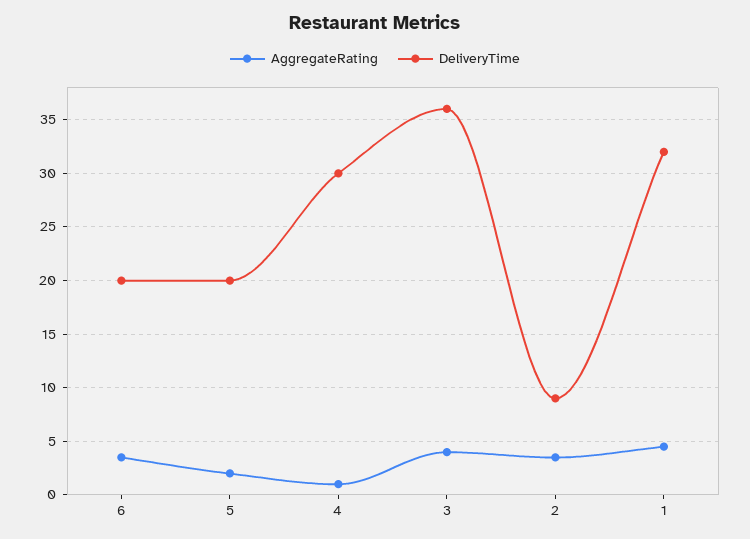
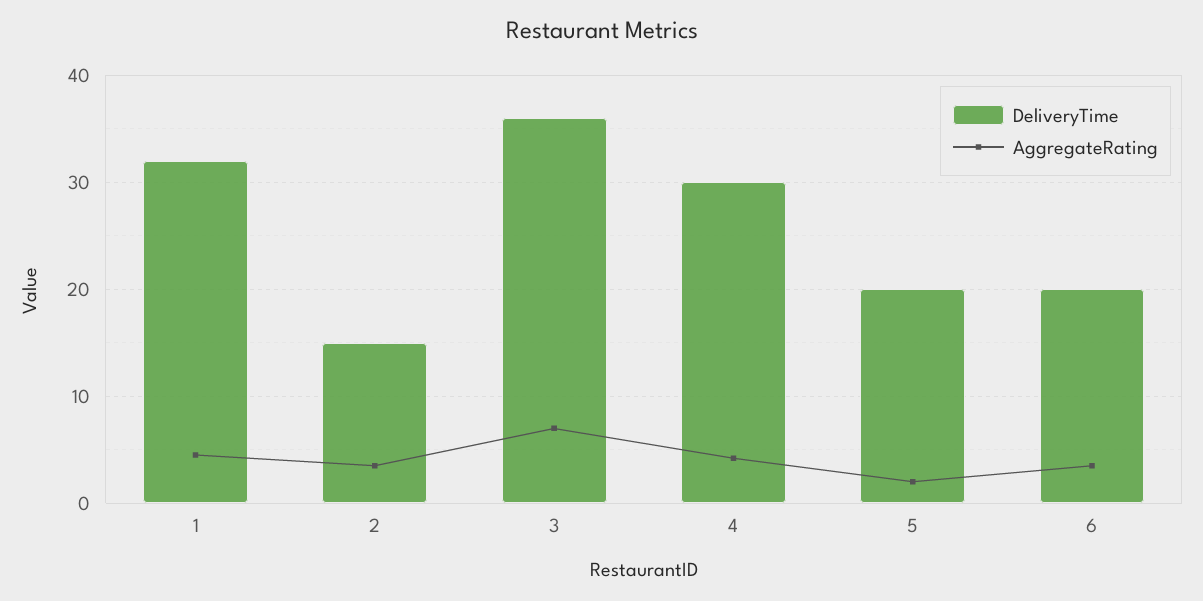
  {
    "AggregateRating": {
      "6": 4,
      "5": 2,
-     "4": 1,
+     "4": 4,
-     "3": 4,
+     "3": 7,
      "2": 4,
      "1": 5
    },
    "DeliveryTime": {
      "6": 20,
      "5": 20,
      "4": 30,
      "3": 36,
-     "2": 9,
+     "2": 15,
      "1": 32
    }
  }

